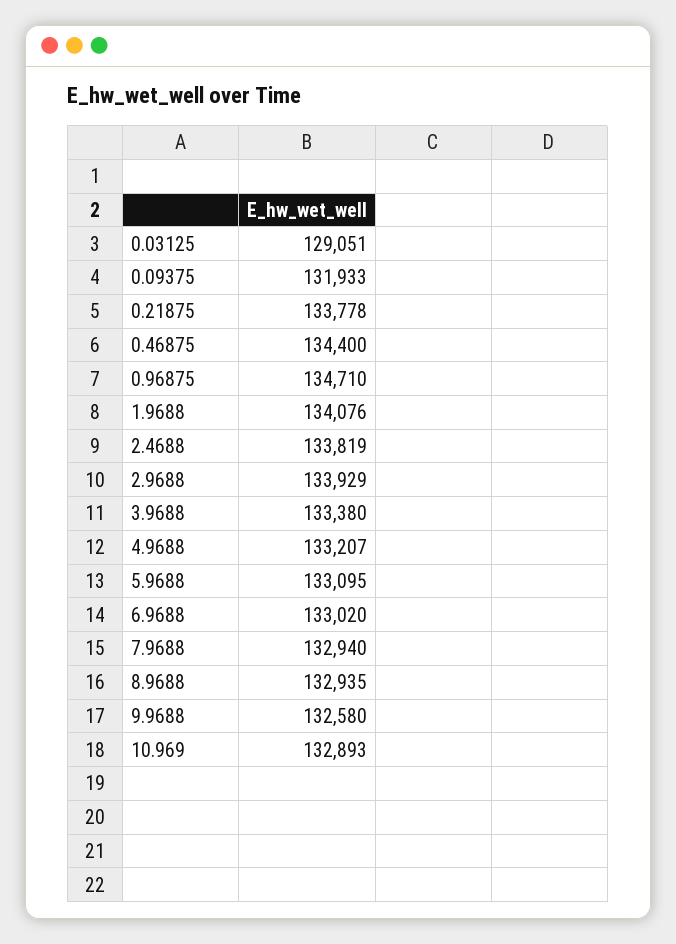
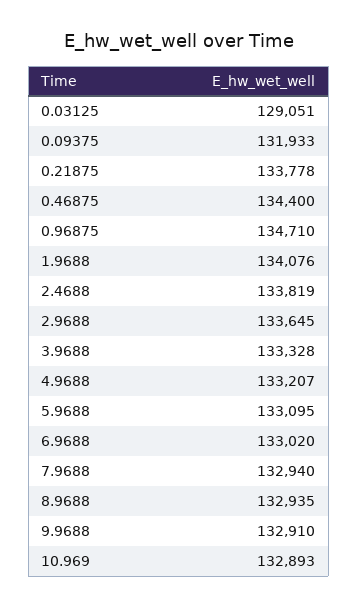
  {
    "0.03125": 129051,
    "0.09375": 131933,
    "0.21875": 133778,
    "0.46875": 134400,
    "0.96875": 134710,
    "1.9688": 134076,
    "2.4688": 133819,
-   "2.9688": 133929,
+   "2.9688": 133645,
-   "3.9688": 133380,
+   "3.9688": 133328,
    "4.9688": 133207,
    "5.9688": 133095,
    "6.9688": 133020,
    "7.9688": 132940,
    "8.9688": 132935,
-   "9.9688": 132580,
+   "9.9688": 132910,
    "10.969": 132893
  }

